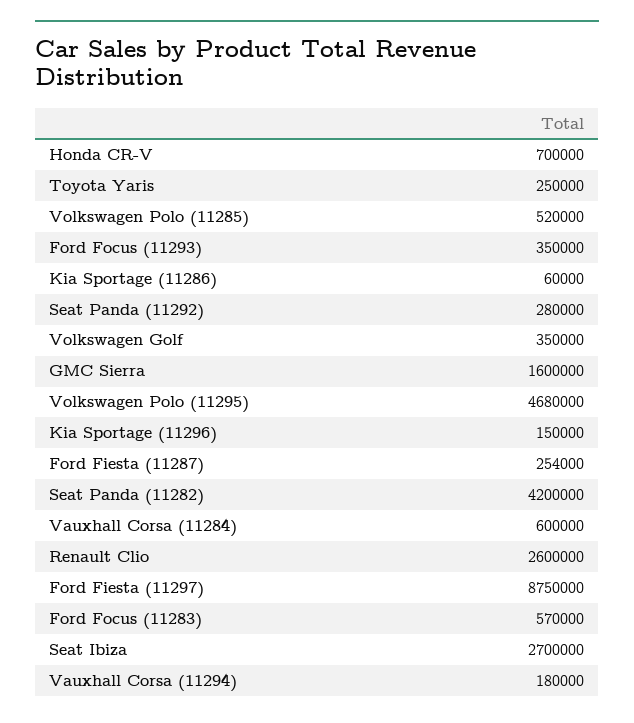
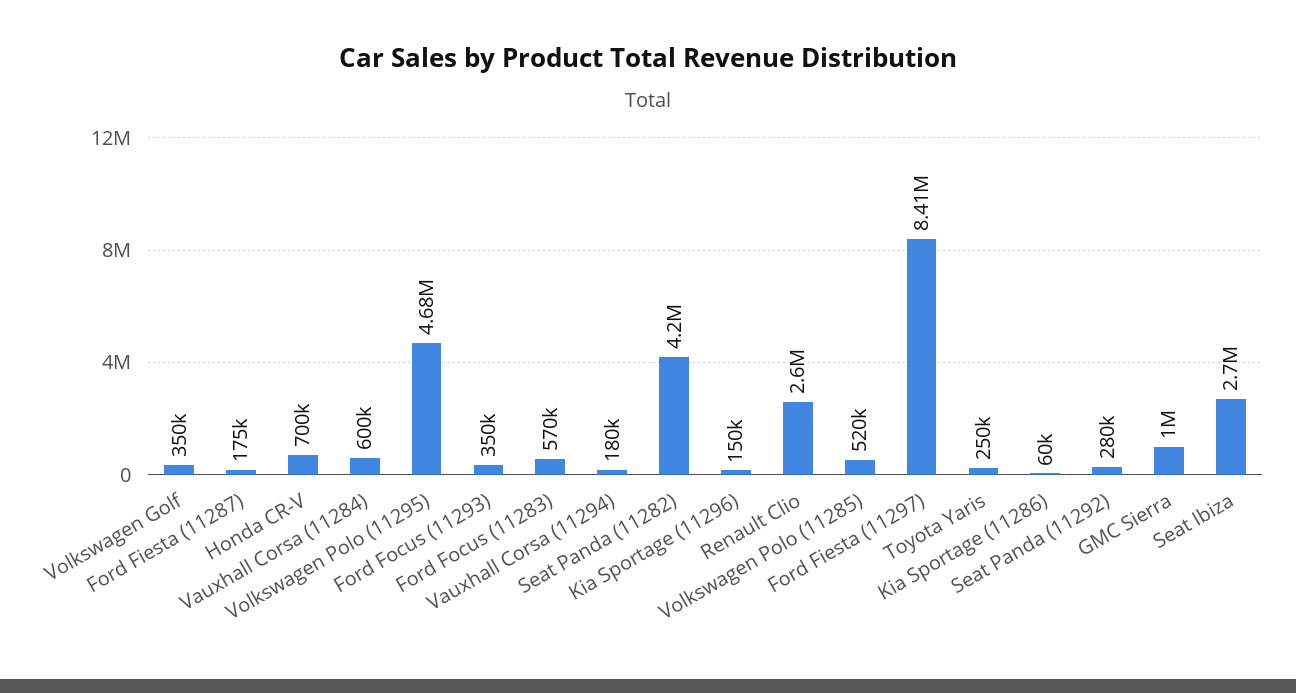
  {
    "Honda CR-V": 700000,
    "Toyota Yaris": 250000,
    "Volkswagen Polo (11285)": 520000,
    "Ford Focus (11293)": 350000,
    "Kia Sportage (11286)": 60000,
    "Seat Panda (11292)": 280000,
    "Volkswagen Golf": 350000,
-   "GMC Sierra": 1600000,
+   "GMC Sierra": 1000000,
    "Volkswagen Polo (11295)": 4680000,
    "Kia Sportage (11296)": 150000,
-   "Ford Fiesta (11287)": 254000,
+   "Ford Fiesta (11287)": 175000,
    "Seat Panda (11282)": 4200000,
    "Vauxhall Corsa (11284)": 600000,
    "Renault Clio": 2600000,
-   "Ford Fiesta (11297)": 8750000,
+   "Ford Fiesta (11297)": 8410000,
    "Ford Focus (11283)": 570000,
    "Seat Ibiza": 2700000,
    "Vauxhall Corsa (11294)": 180000
  }

